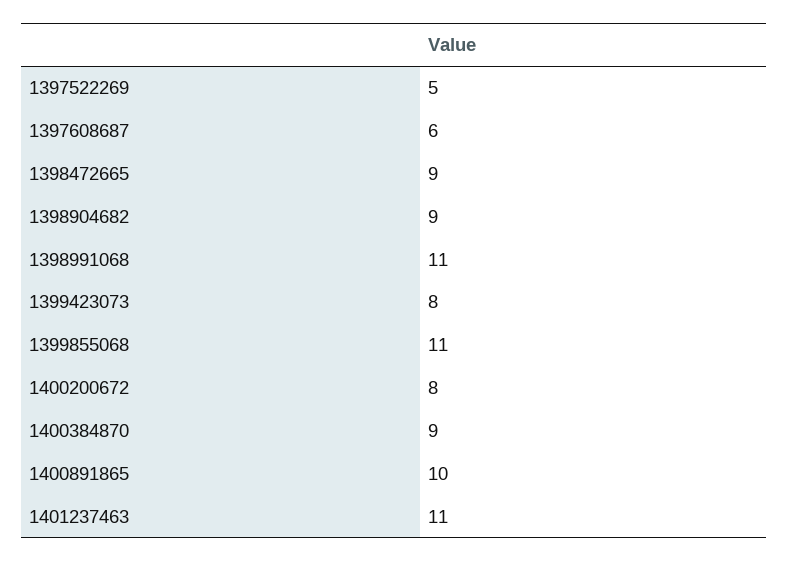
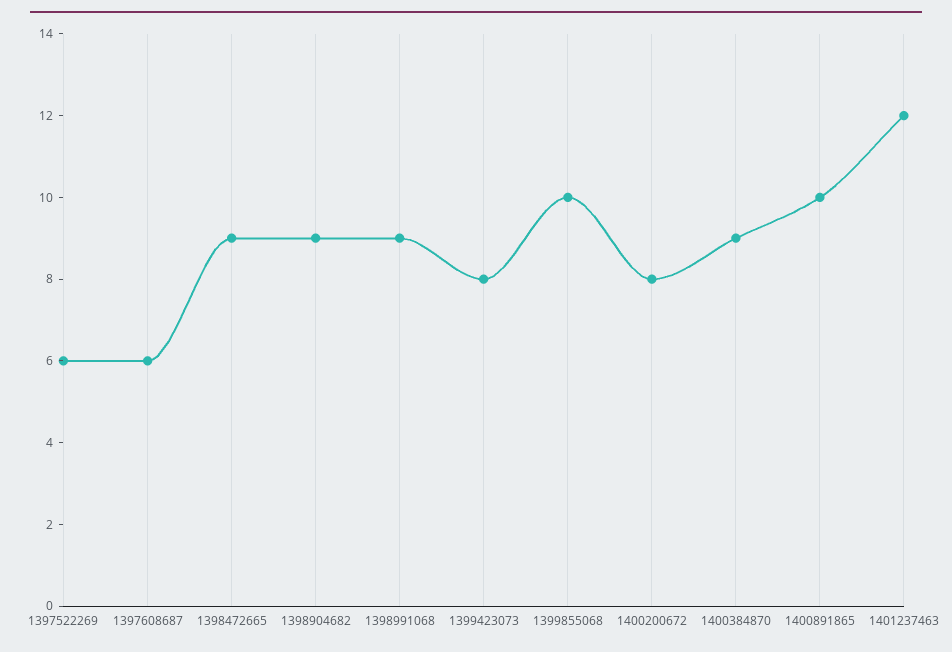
  {
-   "1397522269": 5,
+   "1397522269": 6,
    "1397608687": 6,
    "1398472665": 9,
    "1398904682": 9,
-   "1398991068": 11,
+   "1398991068": 9,
    "1399423073": 8,
-   "1399855068": 11,
+   "1399855068": 10,
    "1400200672": 8,
    "1400384870": 9,
    "1400891865": 10,
-   "1401237463": 11
+   "1401237463": 12
  }

